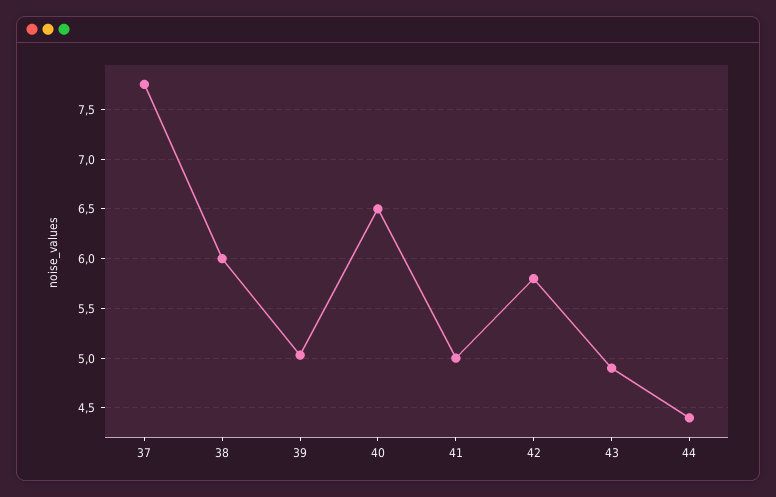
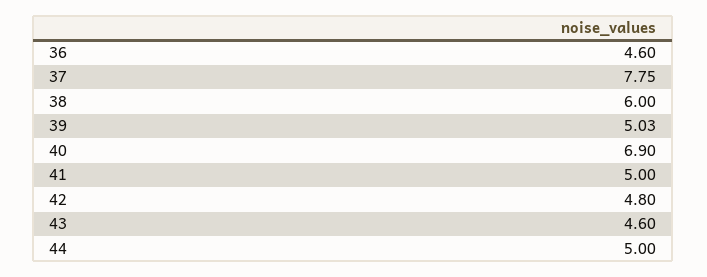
  {
    "37": 7.75,
    "38": 6,
    "39": 5.03,
-   "40": 6.5,
+   "40": 6.9,
    "41": 5,
-   "42": 5.8,
+   "42": 4.8,
-   "43": 4.9,
+   "43": 4.6,
-   "44": 4.4
+   "44": 5,
+   "36": 4.6
  }

